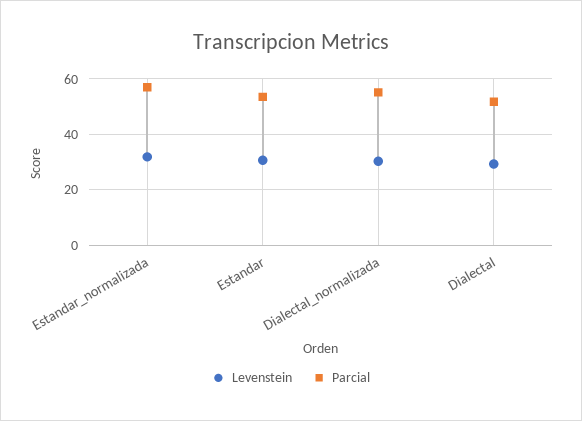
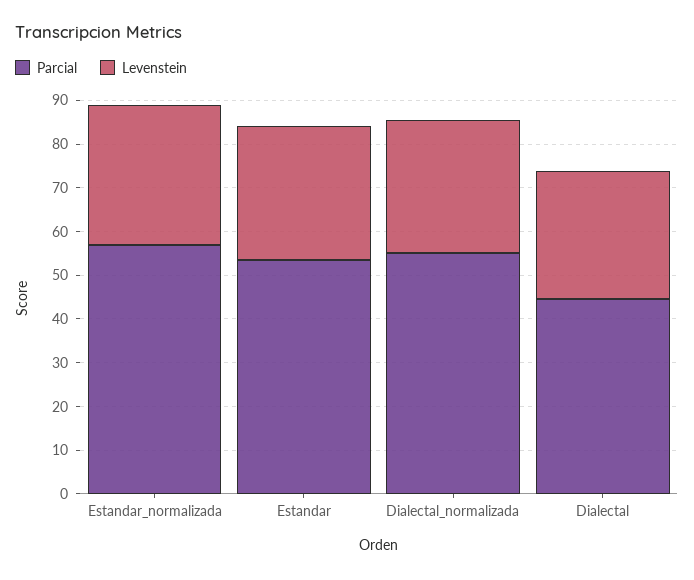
  {
    "Levenstein": {
      "Estandar_normalizada": 32,
      "Estandar": 30,
      "Dialectal_normalizada": 30,
      "Dialectal": 30
    },
    "Parcial": {
      "Estandar_normalizada": 56,
      "Estandar": 54,
      "Dialectal_normalizada": 56,
-     "Dialectal": 52.5
+     "Dialectal": 44
    }
  }

